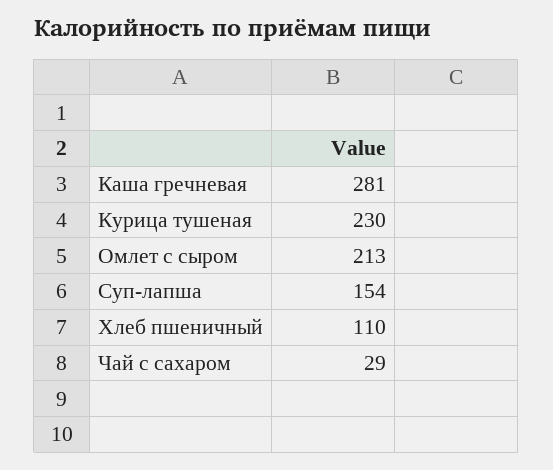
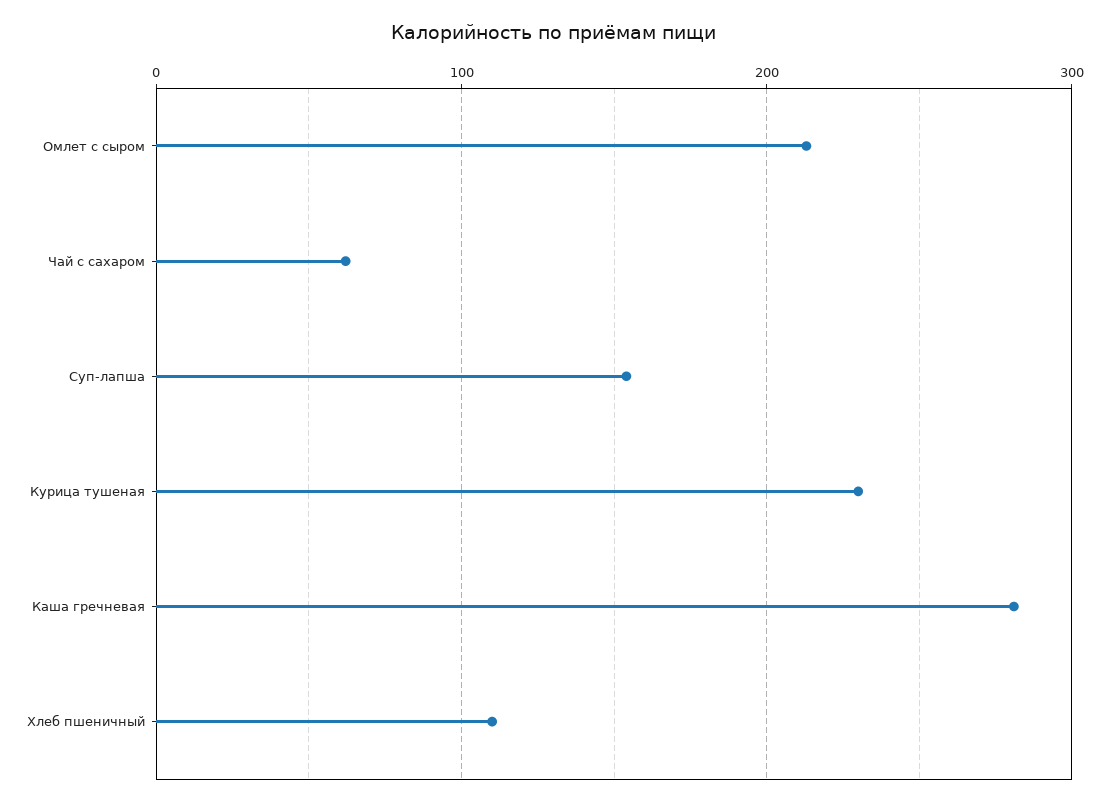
  {
    "Каша гречневая": 281,
    "Курица тушеная": 230,
    "Омлет с сыром": 213,
    "Суп-лапша": 154,
    "Хлеб пшеничный": 110,
-   "Чай с сахаром": 29
+   "Чай с сахаром": 60
  }

